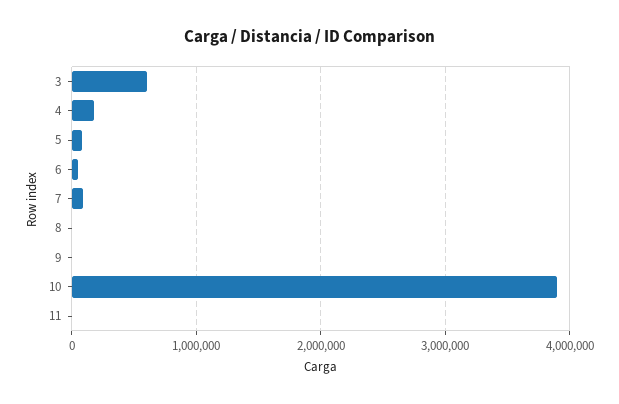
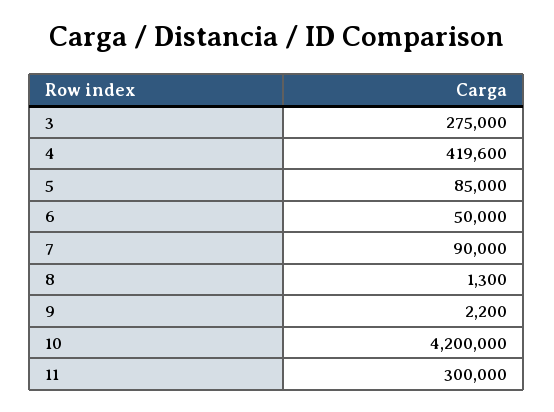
  {
-   "3": 600000,
+   "3": 275000,
-   "4": 200000,
+   "4": 419600,
    "5": 85000,
    "6": 50000,
    "7": 90000,
    "8": 1300,
    "9": 2200,
-   "10": 3900000,
+   "10": 4200000,
-   "11": 0
+   "11": 300000
  }

